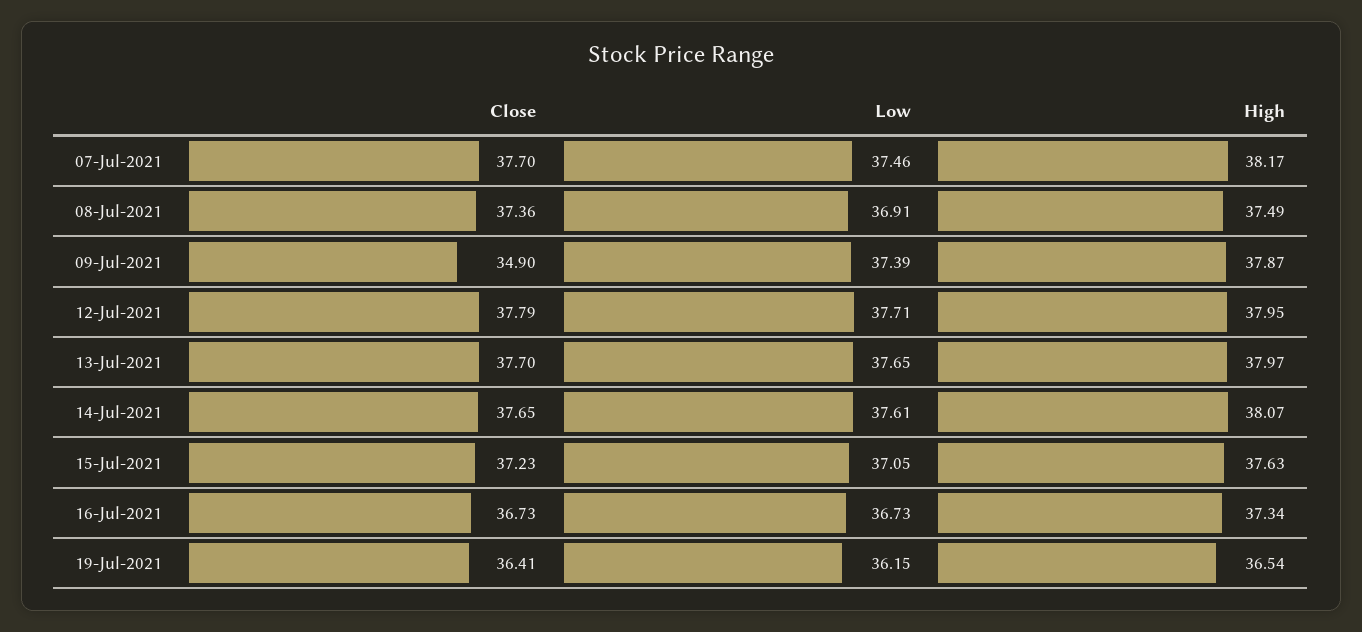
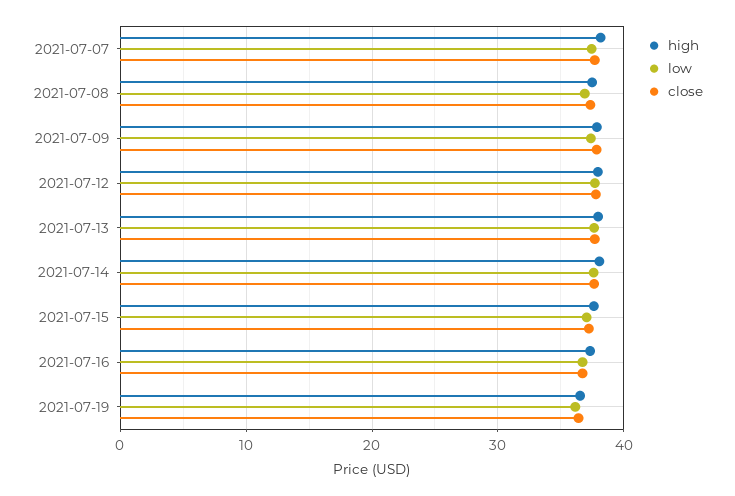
  {
    "Close": {
      "07-Jul-2021": 37.7,
      "08-Jul-2021": 37.36,
-     "09-Jul-2021": 34.9,
+     "09-Jul-2021": 38,
      "12-Jul-2021": 37.79,
      "13-Jul-2021": 37.7,
      "14-Jul-2021": 37.65,
      "15-Jul-2021": 37.23,
      "16-Jul-2021": 36.73,
      "19-Jul-2021": 36.41
    },
    "Low": {
      "07-Jul-2021": 37.46,
      "08-Jul-2021": 36.91,
      "09-Jul-2021": 37.39,
      "12-Jul-2021": 37.71,
      "13-Jul-2021": 37.65,
      "14-Jul-2021": 37.61,
      "15-Jul-2021": 37.05,
      "16-Jul-2021": 36.73,
      "19-Jul-2021": 36.15
    },
    "High": {
      "07-Jul-2021": 38.17,
      "08-Jul-2021": 37.49,
      "09-Jul-2021": 37.87,
      "12-Jul-2021": 37.95,
      "13-Jul-2021": 37.97,
      "14-Jul-2021": 38.07,
      "15-Jul-2021": 37.63,
      "16-Jul-2021": 37.34,
      "19-Jul-2021": 36.54
    }
  }

